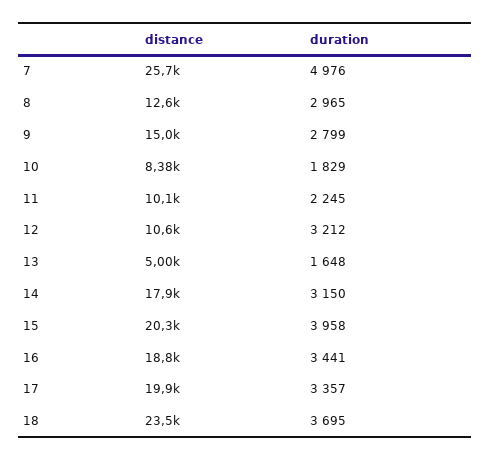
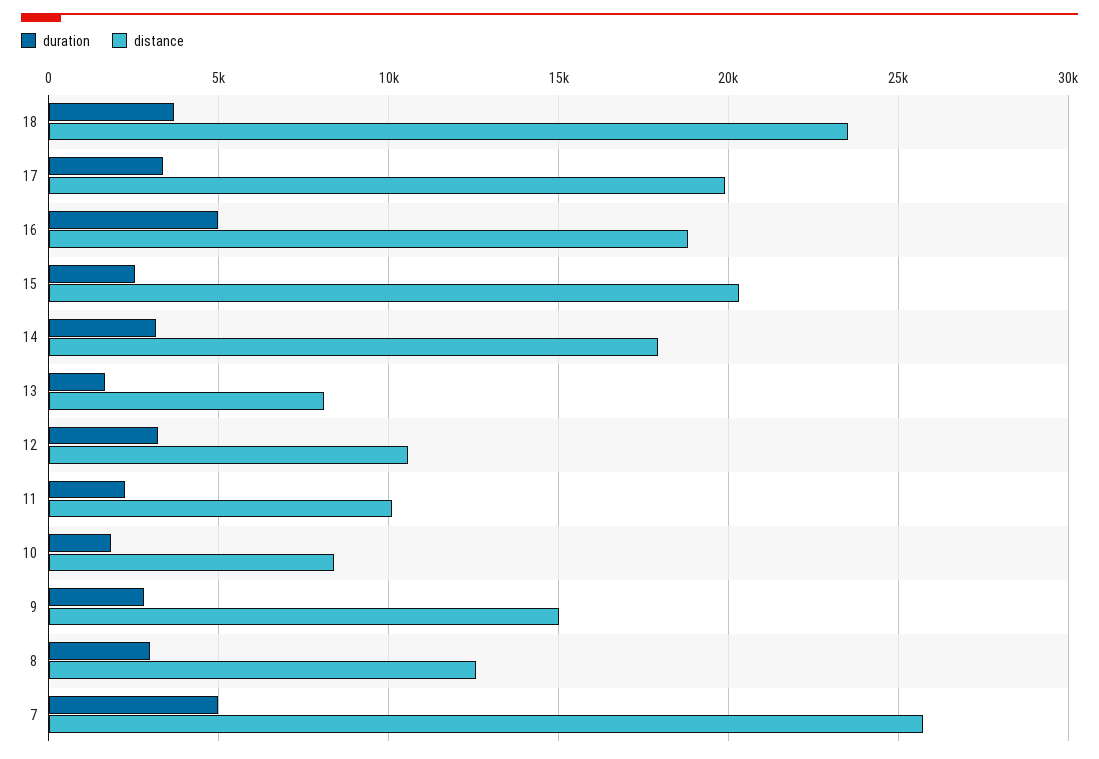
  {
    "distance": {
      "7": 25700,
      "8": 12600,
      "9": 15000,
      "10": 8380,
      "11": 10100,
      "12": 10600,
-     "13": 5000,
+     "13": 8000,
      "14": 17900,
      "15": 20300,
      "16": 18800,
      "17": 19900,
      "18": 23500
    },
    "duration": {
      "7": 4976,
      "8": 2965,
      "9": 2799,
      "10": 1829,
      "11": 2245,
      "12": 3212,
      "13": 1648,
      "14": 3150,
-     "15": 3958,
+     "15": 2500,
-     "16": 3441,
+     "16": 5000,
      "17": 3357,
      "18": 3695
    }
  }

